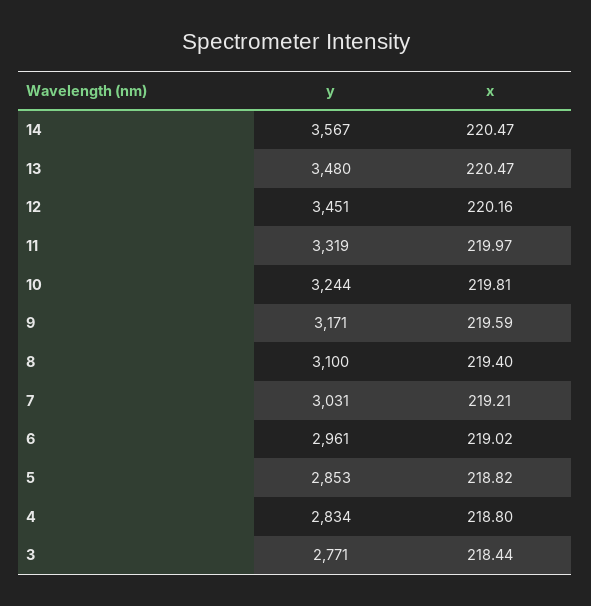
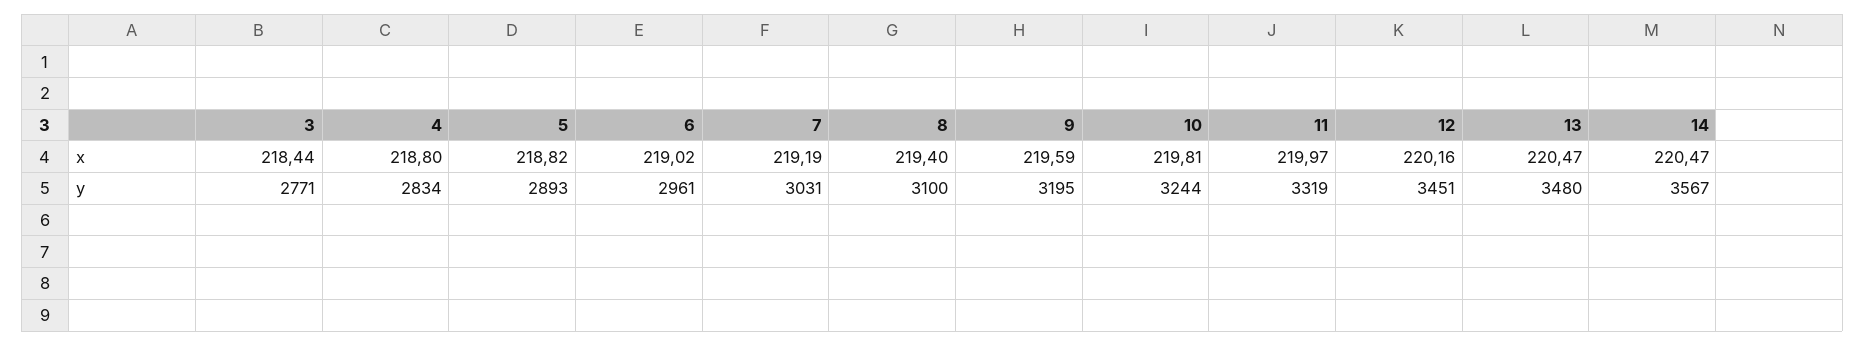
  {
    "y": {
      "14": 3567,
      "13": 3480,
      "12": 3451,
      "11": 3319,
      "10": 3244,
-     "9": 3171,
+     "9": 3195,
      "8": 3100,
      "7": 3031,
      "6": 2961,
-     "5": 2853,
+     "5": 2893,
      "4": 2834,
      "3": 2771
    },
    "x": {
      "14": 220.47,
      "13": 220.47,
      "12": 220.16,
      "11": 219.97,
      "10": 219.81,
      "9": 219.59,
      "8": 219.4,
-     "7": 219.21,
+     "7": 219.19,
      "6": 219.02,
      "5": 218.82,
      "4": 218.8,
      "3": 218.44
    }
  }

